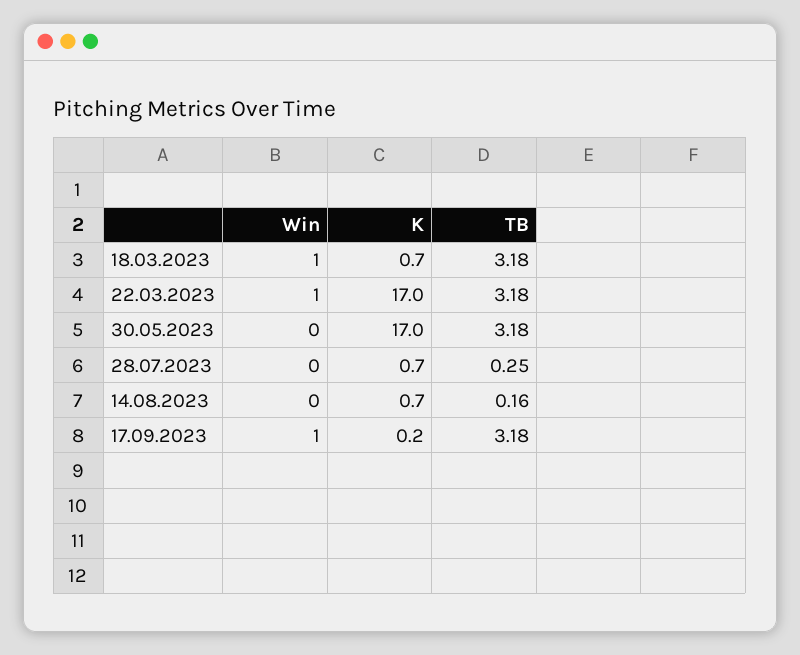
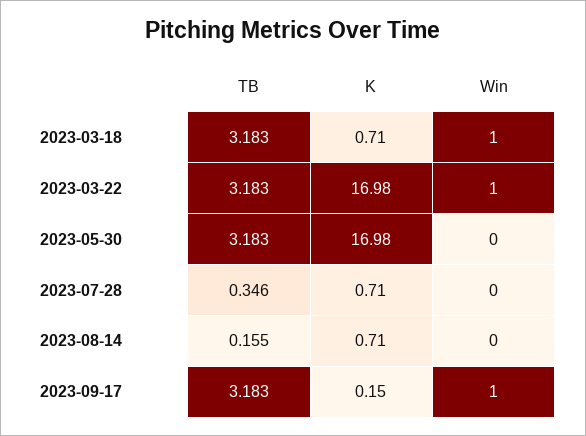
  {
    "Win": {
      "18.03.2023": 1,
      "22.03.2023": 1,
      "30.05.2023": 0,
      "28.07.2023": 0,
      "14.08.2023": 0,
      "17.09.2023": 1
    },
    "K": {
      "18.03.2023": 0.71,
      "22.03.2023": 16.98,
      "30.05.2023": 16.98,
      "28.07.2023": 0.71,
      "14.08.2023": 0.71,
      "17.09.2023": 0.15
    },
    "TB": {
      "18.03.2023": 3.183,
      "22.03.2023": 3.183,
      "30.05.2023": 3.183,
-     "28.07.2023": 0.25,
+     "28.07.2023": 0.346,
      "14.08.2023": 0.155,
      "17.09.2023": 3.183
    }
  }

